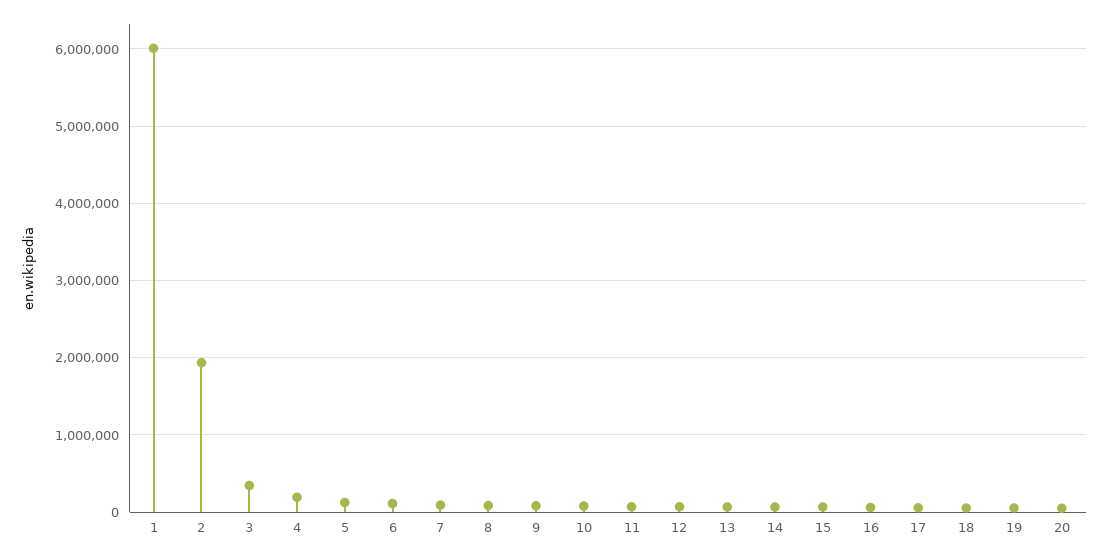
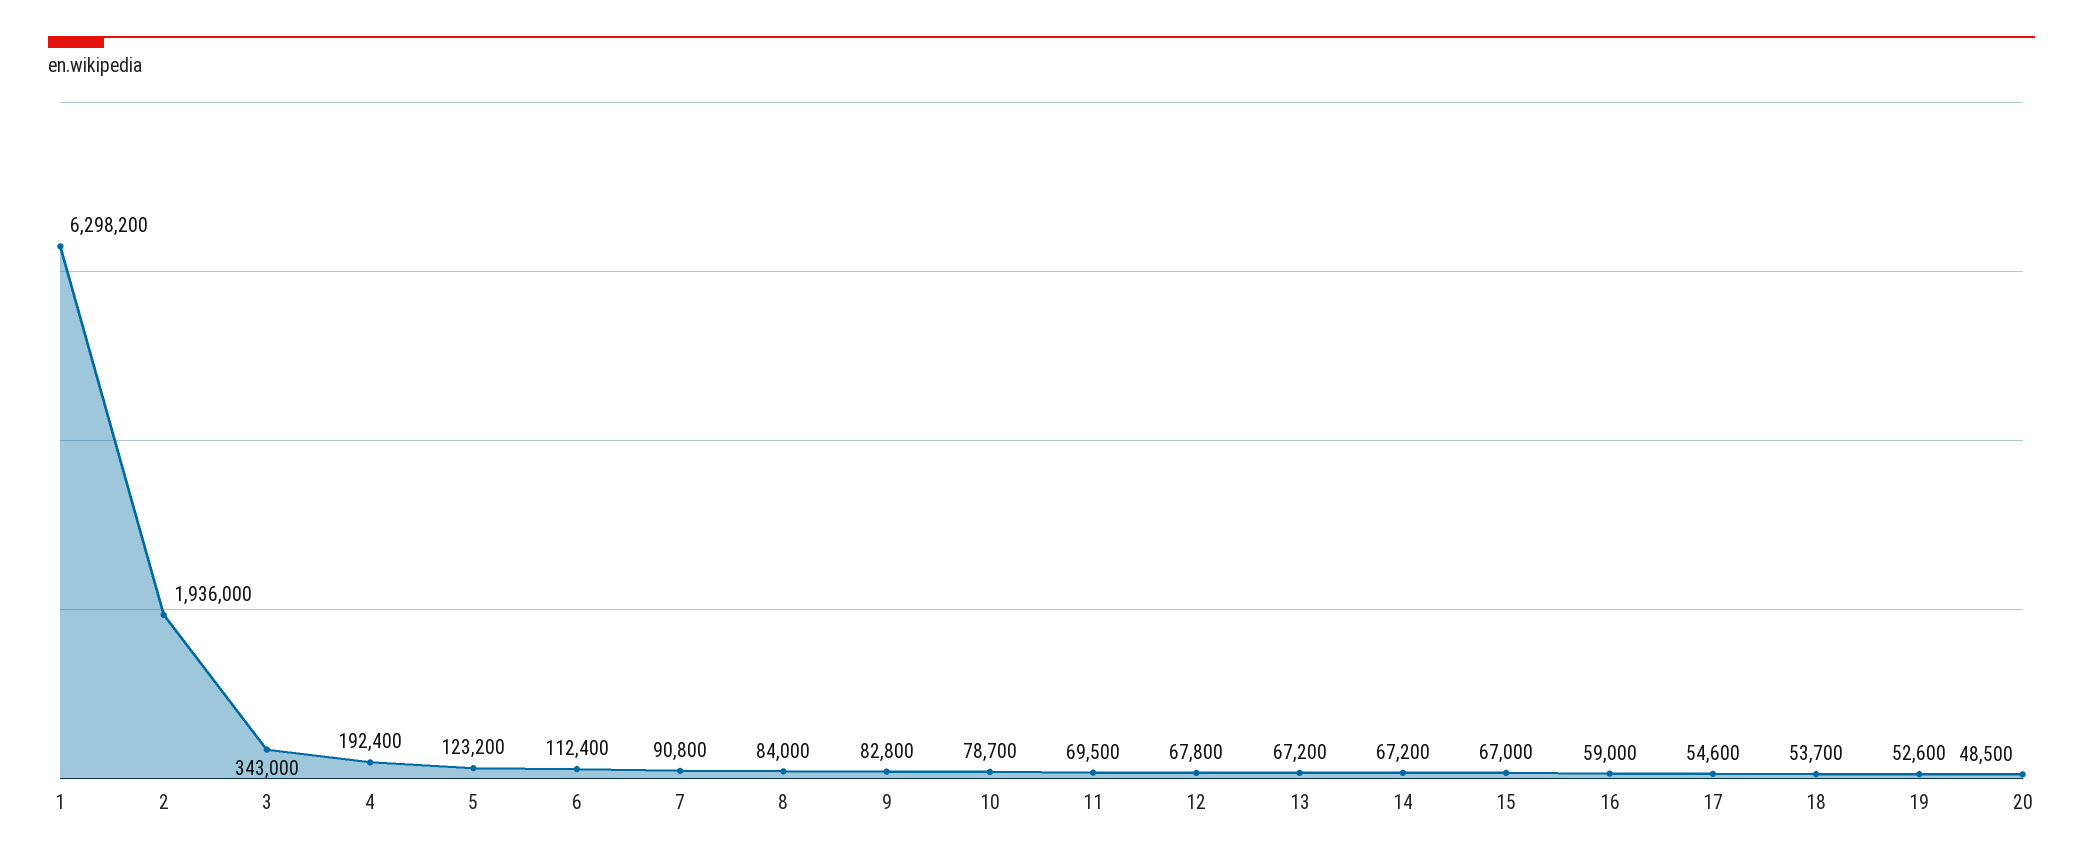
  {
-   "1": 6000000,
+   "1": 6298200,
    "2": 1936000,
    "3": 343000,
    "4": 192400,
    "5": 123200,
    "6": 112400,
    "7": 90800,
    "8": 84000,
    "9": 82800,
    "10": 78700,
    "11": 69500,
    "12": 67800,
    "13": 67200,
    "14": 67200,
    "15": 67000,
    "16": 59000,
    "17": 54600,
    "18": 53700,
    "19": 52600,
    "20": 48500
  }

